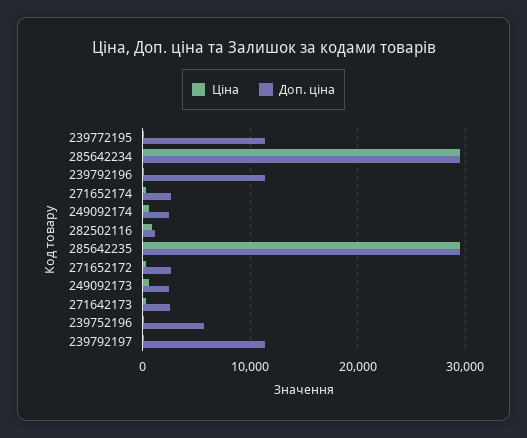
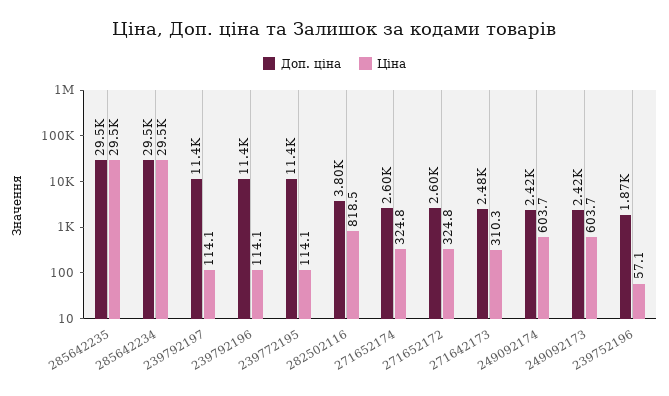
  {
    "Ціна": {
      "239772195": 114.1,
      "285642234": 29500,
      "239792196": 114.1,
      "271652174": 324.8,
      "249092174": 603.7,
      "282502116": 818.5,
      "285642235": 29500,
      "271652172": 324.8,
      "249092173": 603.7,
      "271642173": 310.3,
      "239752196": 57.1,
      "239792197": 114.1
    },
    "Доп. ціна": {
      "239772195": 11400,
      "285642234": 29500,
      "239792196": 11400,
      "271652174": 2600,
      "249092174": 2420,
-     "282502116": 1000,
+     "282502116": 3800,
      "285642235": 29500,
      "271652172": 2600,
      "249092173": 2420,
      "271642173": 2480,
-     "239752196": 6000,
+     "239752196": 1870,
      "239792197": 11400
    }
  }

